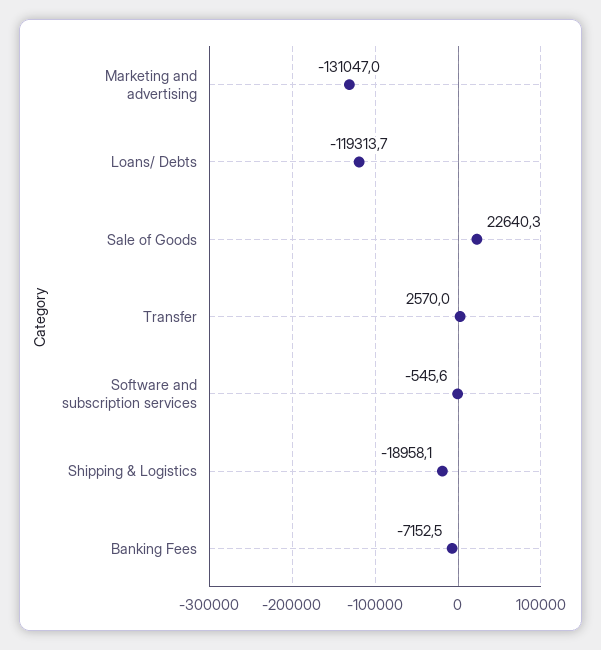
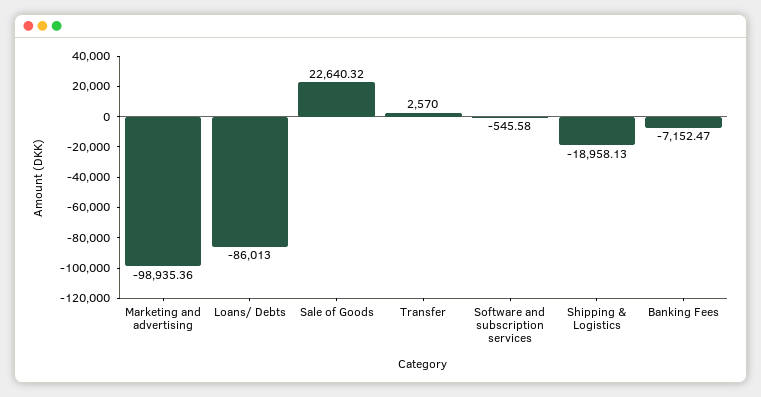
  {
-   "Marketing and advertising": -131047,
+   "Marketing and advertising": -98935.36,
-   "Loans/ Debts": -119313.7,
+   "Loans/ Debts": -86013,
    "Sale of Goods": 22640.32,
    "Transfer": 2570,
    "Software and subscription services": -545.58,
    "Shipping & Logistics": -18958.13,
    "Banking Fees": -7152.47
  }

